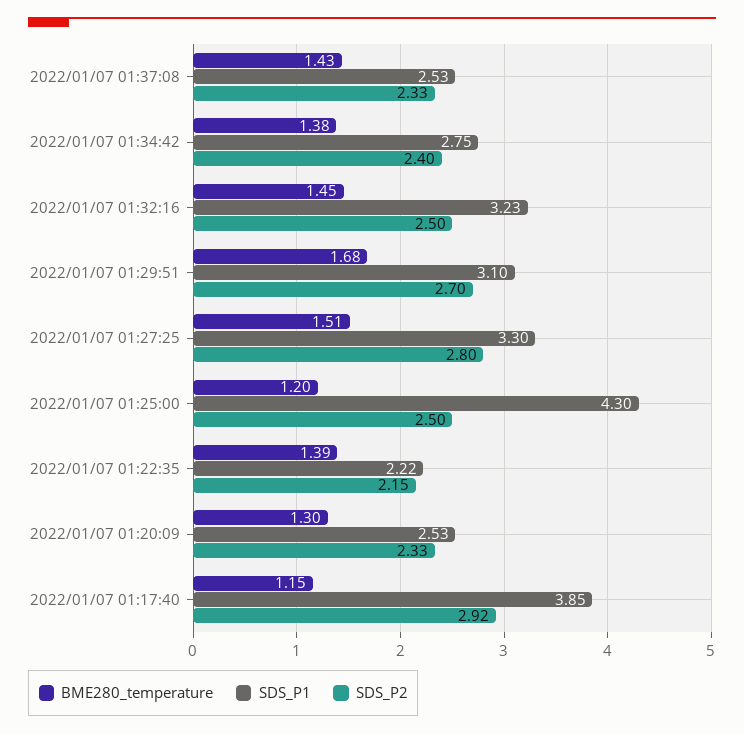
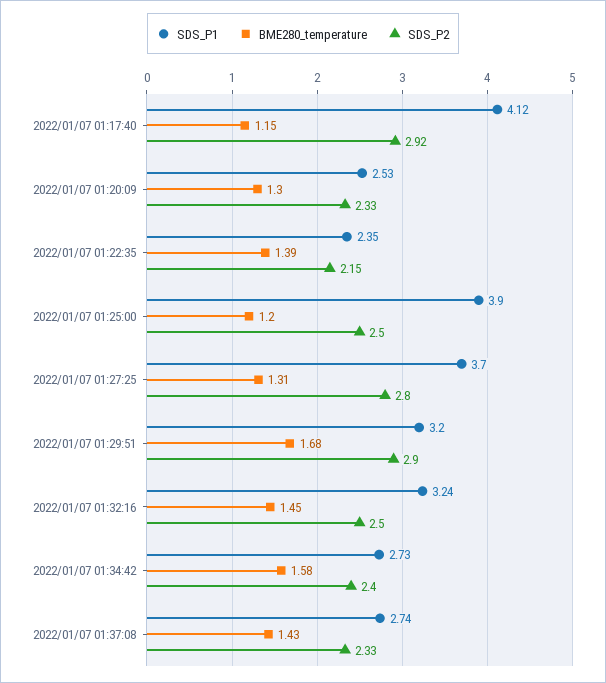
  {
    "BME280_temperature": {
      "2022/01/07 01:37:08": 1.43,
-     "2022/01/07 01:34:42": 1.38,
+     "2022/01/07 01:34:42": 1.58,
      "2022/01/07 01:32:16": 1.45,
      "2022/01/07 01:29:51": 1.68,
-     "2022/01/07 01:27:25": 1.51,
+     "2022/01/07 01:27:25": 1.31,
      "2022/01/07 01:25:00": 1.2,
      "2022/01/07 01:22:35": 1.39,
      "2022/01/07 01:20:09": 1.3,
      "2022/01/07 01:17:40": 1.15
    },
    "SDS_P1": {
-     "2022/01/07 01:37:08": 2.53,
+     "2022/01/07 01:37:08": 2.74,
-     "2022/01/07 01:34:42": 2.75,
+     "2022/01/07 01:34:42": 2.73,
-     "2022/01/07 01:32:16": 3.23,
+     "2022/01/07 01:32:16": 3.24,
-     "2022/01/07 01:29:51": 3.1,
+     "2022/01/07 01:29:51": 3.2,
-     "2022/01/07 01:27:25": 3.3,
+     "2022/01/07 01:27:25": 3.7,
-     "2022/01/07 01:25:00": 4.3,
+     "2022/01/07 01:25:00": 3.9,
-     "2022/01/07 01:22:35": 2.22,
+     "2022/01/07 01:22:35": 2.35,
      "2022/01/07 01:20:09": 2.53,
-     "2022/01/07 01:17:40": 3.85
+     "2022/01/07 01:17:40": 4.12
    },
    "SDS_P2": {
      "2022/01/07 01:37:08": 2.33,
      "2022/01/07 01:34:42": 2.4,
      "2022/01/07 01:32:16": 2.5,
-     "2022/01/07 01:29:51": 2.7,
+     "2022/01/07 01:29:51": 2.9,
      "2022/01/07 01:27:25": 2.8,
      "2022/01/07 01:25:00": 2.5,
      "2022/01/07 01:22:35": 2.15,
      "2022/01/07 01:20:09": 2.33,
      "2022/01/07 01:17:40": 2.92
    }
  }

